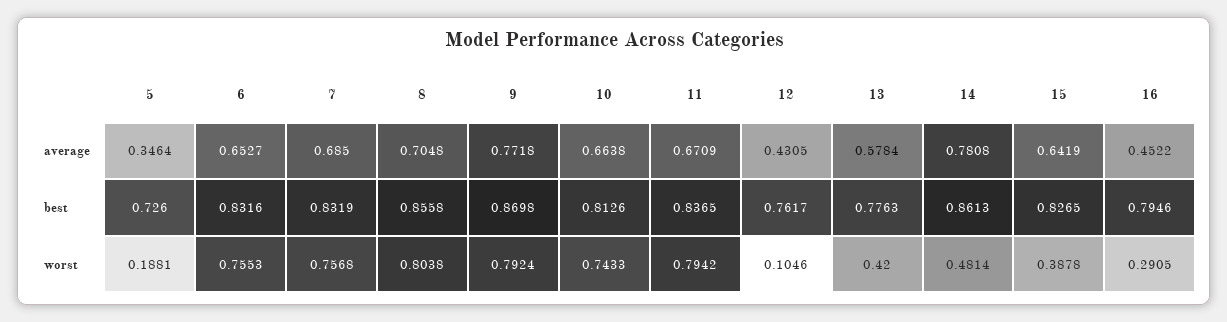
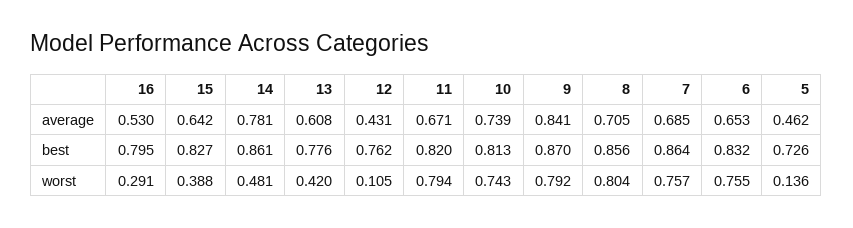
  {
    "5": {
-     "average": 0.3464,
+     "average": 0.462,
      "best": 0.726,
-     "worst": 0.1881
+     "worst": 0.136
    },
    "6": {
      "average": 0.6527,
      "best": 0.8316,
      "worst": 0.7553
    },
    "7": {
      "average": 0.685,
-     "best": 0.8319,
+     "best": 0.864,
      "worst": 0.7568
    },
    "8": {
      "average": 0.7048,
      "best": 0.8558,
      "worst": 0.8038
    },
    "9": {
-     "average": 0.7718,
+     "average": 0.841,
      "best": 0.8698,
      "worst": 0.7924
    },
    "10": {
-     "average": 0.6638,
+     "average": 0.739,
      "best": 0.8126,
      "worst": 0.7433
    },
    "11": {
      "average": 0.6709,
-     "best": 0.8365,
+     "best": 0.82,
      "worst": 0.7942
    },
    "12": {
      "average": 0.4305,
      "best": 0.7617,
      "worst": 0.1046
    },
    "13": {
-     "average": 0.5784,
+     "average": 0.608,
      "best": 0.7763,
      "worst": 0.42
    },
    "14": {
      "average": 0.7808,
      "best": 0.8613,
      "worst": 0.4814
    },
    "15": {
      "average": 0.6419,
      "best": 0.8265,
      "worst": 0.3878
    },
    "16": {
-     "average": 0.4522,
+     "average": 0.53,
      "best": 0.7946,
      "worst": 0.2905
    }
  }

